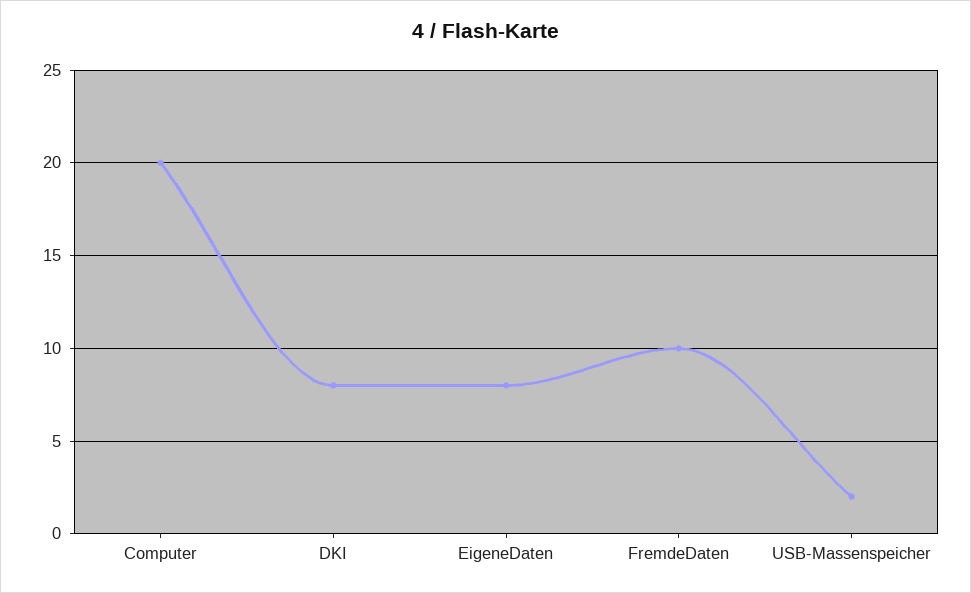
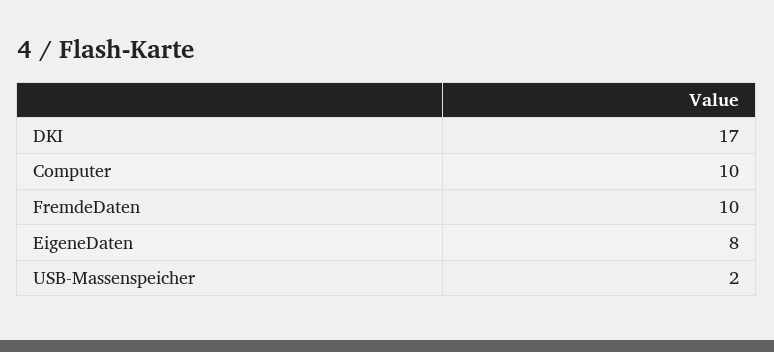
  {
-   "Computer": 20,
+   "Computer": 10,
-   "DKI": 8,
+   "DKI": 17,
    "EigeneDaten": 8,
    "FremdeDaten": 10,
    "USB-Massenspeicher": 2
  }

